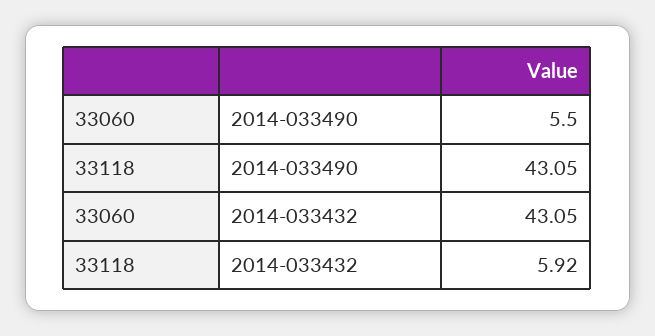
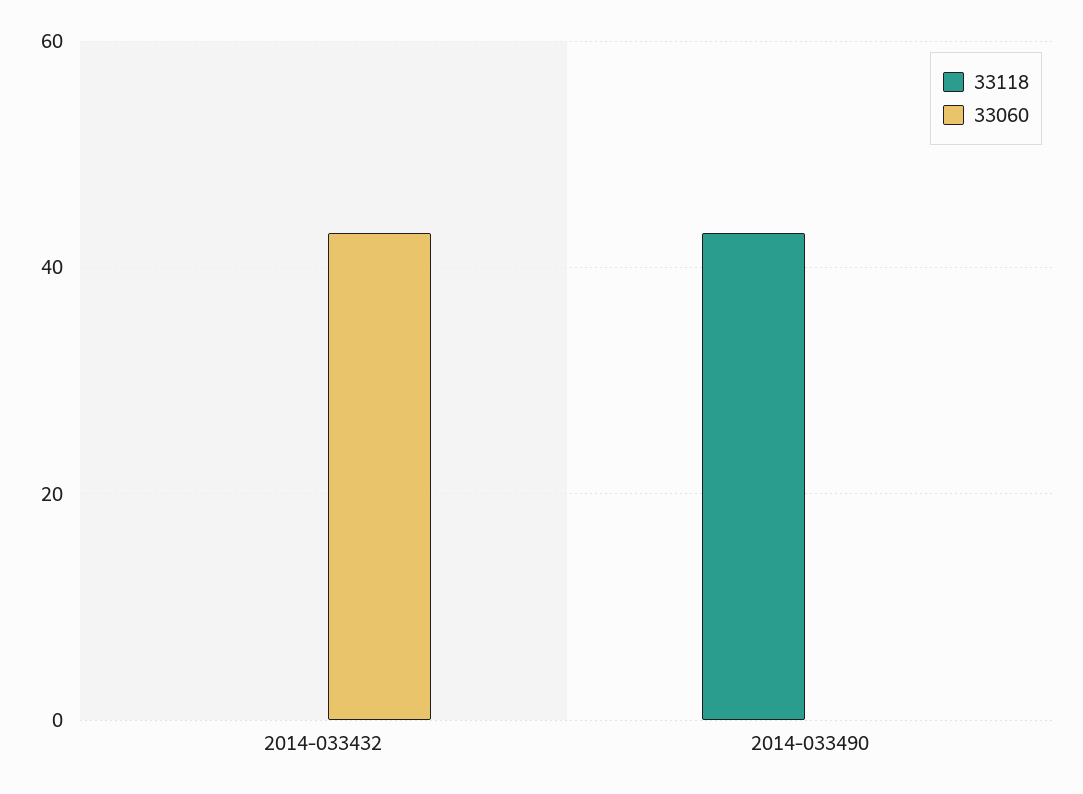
  {
    "33060": {
-     "2014-033490": 5.5,
+     "2014-033490": 0,
      "2014-033432": 43.05
    },
    "33118": {
      "2014-033490": 43.05,
-     "2014-033432": 5.92
+     "2014-033432": 0
    }
  }

